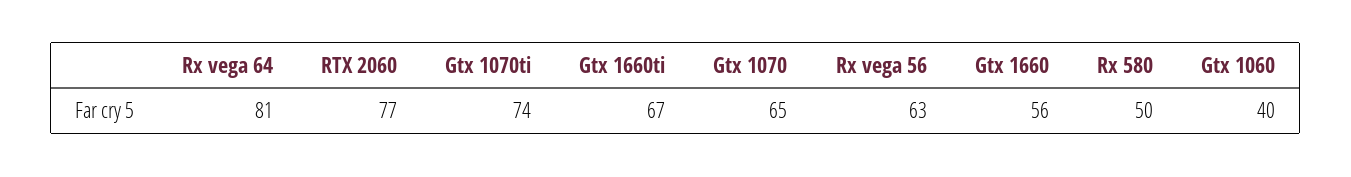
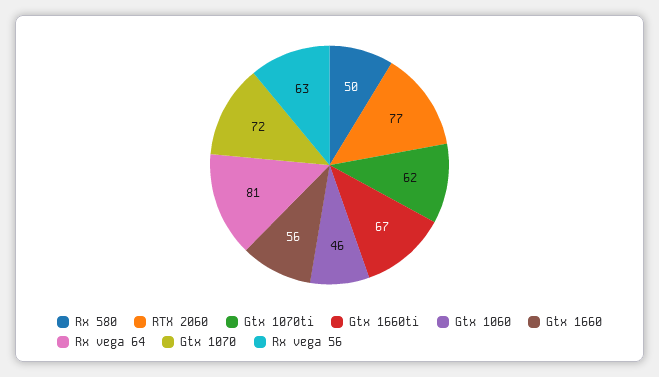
  {
    "Rx vega 64": 81,
    "RTX 2060": 77,
-   "Gtx 1070ti": 74,
+   "Gtx 1070ti": 62,
    "Gtx 1660ti": 67,
-   "Gtx 1070": 65,
+   "Gtx 1070": 72,
    "Rx vega 56": 63,
    "Gtx 1660": 56,
    "Rx 580": 50,
-   "Gtx 1060": 40
+   "Gtx 1060": 46
  }

